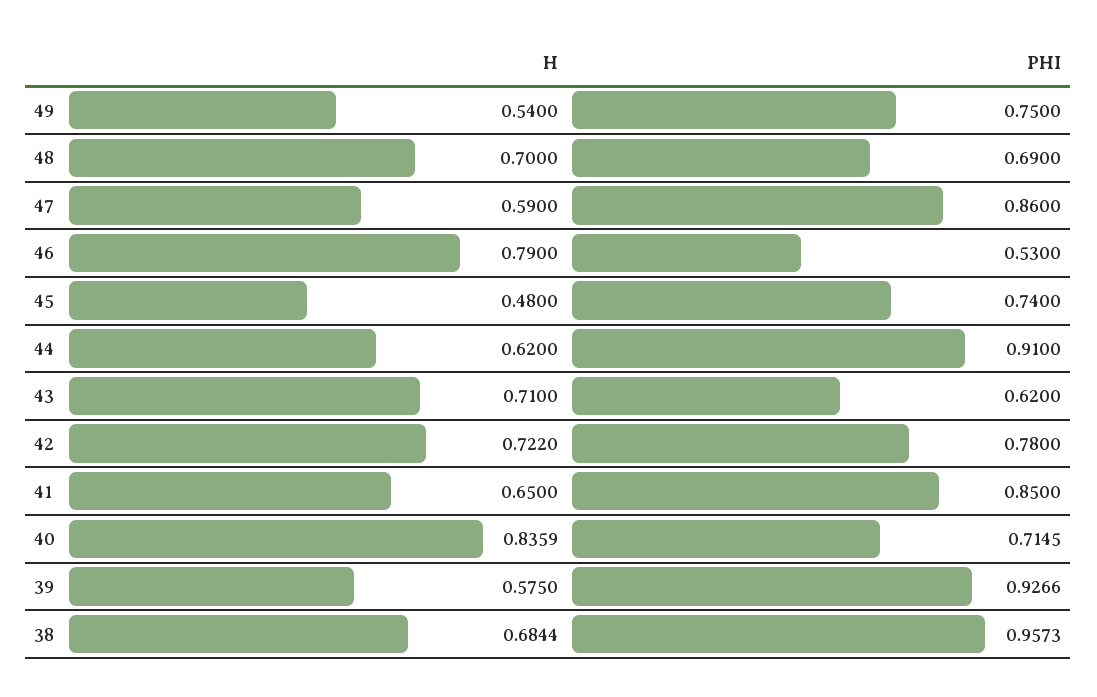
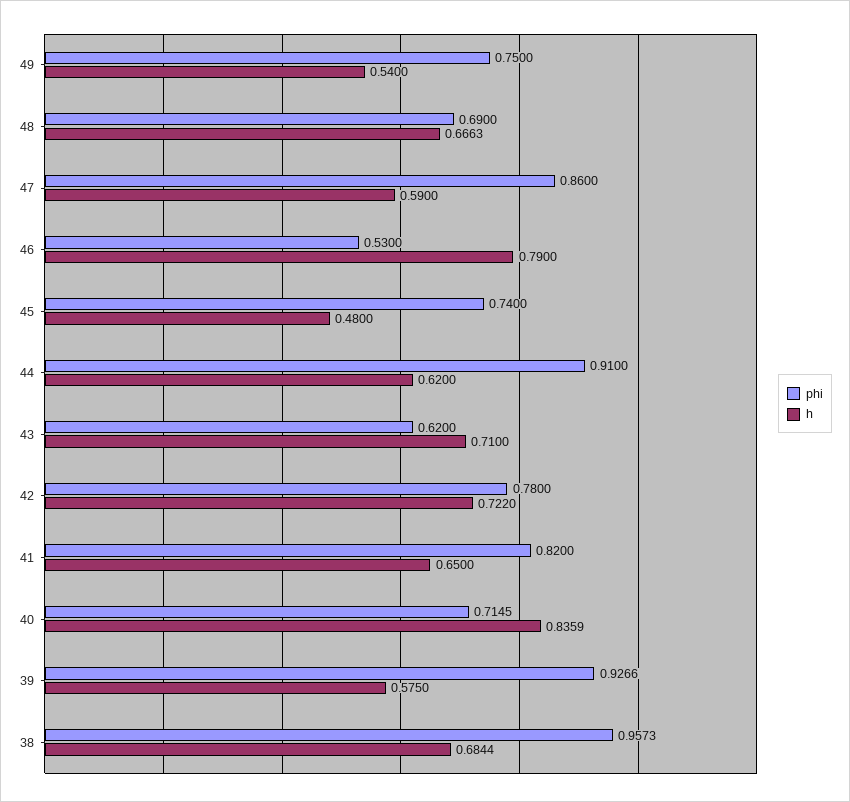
  {
    "H": {
      "49": 0.54,
-     "48": 0.7,
+     "48": 0.6663,
      "47": 0.59,
      "46": 0.79,
      "45": 0.48,
      "44": 0.62,
      "43": 0.71,
      "42": 0.722,
      "41": 0.65,
      "40": 0.8359,
      "39": 0.575,
      "38": 0.6844
    },
    "PHI": {
      "49": 0.75,
      "48": 0.69,
      "47": 0.86,
      "46": 0.53,
      "45": 0.74,
      "44": 0.91,
      "43": 0.62,
      "42": 0.78,
-     "41": 0.85,
+     "41": 0.82,
      "40": 0.7145,
      "39": 0.9266,
      "38": 0.9573
    }
  }

